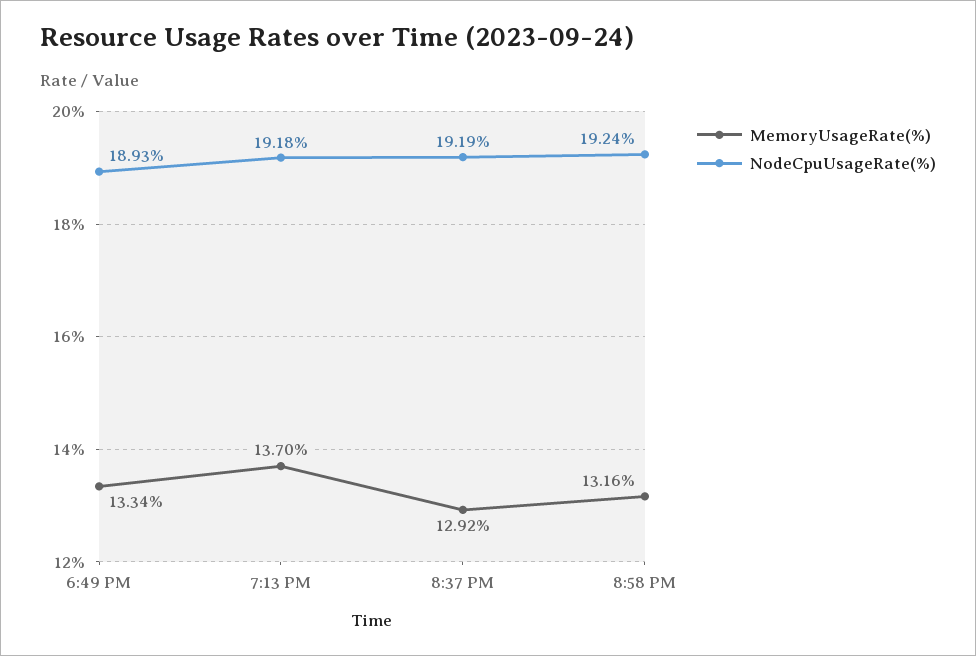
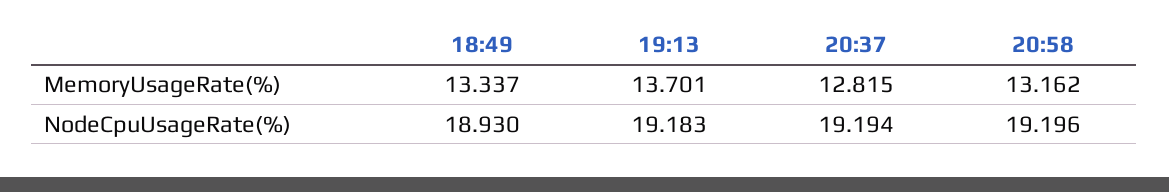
  {
    "MemoryUsageRate(%)": {
      "6:49 PM": 13.337,
      "7:13 PM": 13.701,
-     "8:37 PM": 12.92,
+     "8:37 PM": 12.815,
      "8:58 PM": 13.162
    },
    "NodeCpuUsageRate(%)": {
      "6:49 PM": 18.93,
      "7:13 PM": 19.183,
      "8:37 PM": 19.194,
-     "8:58 PM": 19.24
+     "8:58 PM": 19.196
    }
  }

